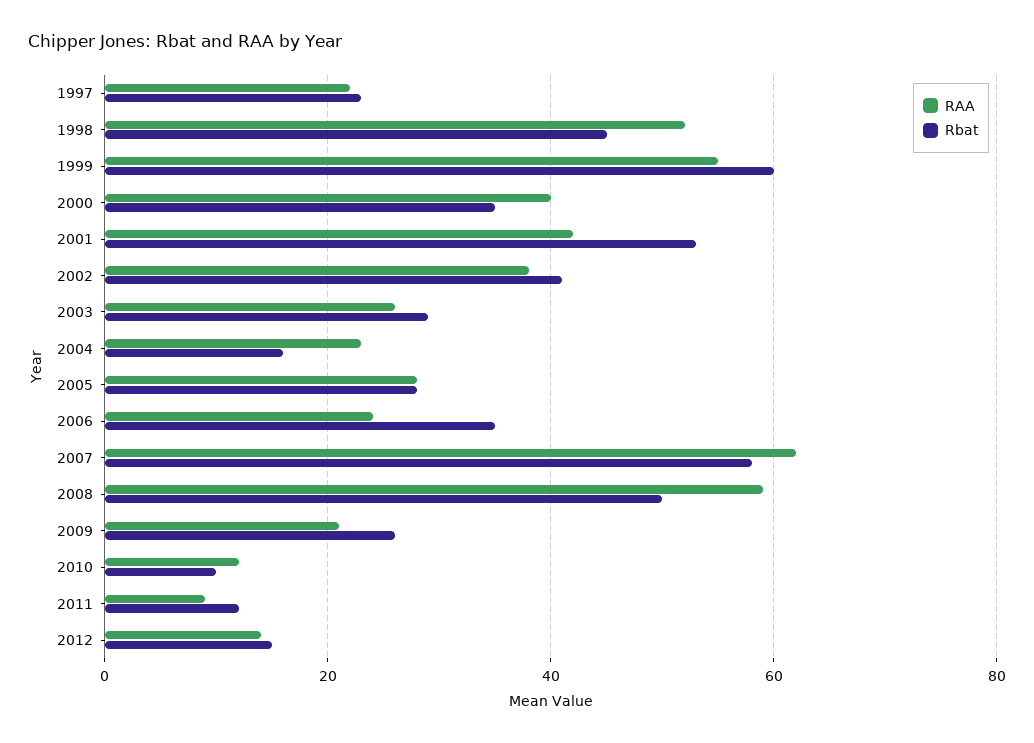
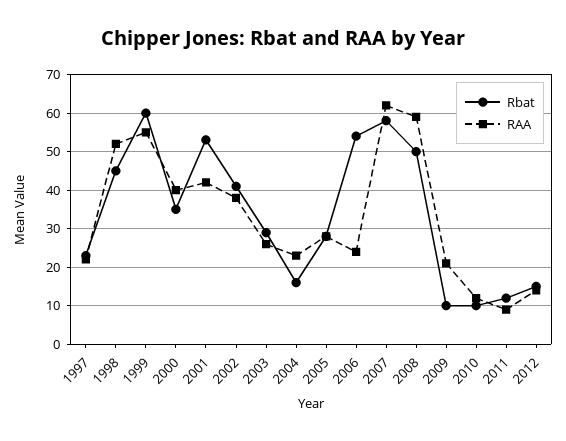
  {
    "RAA": {
      "1997": 20,
      "1998": 50,
      "1999": 55,
      "2000": 40,
      "2001": 40,
      "2002": 40,
      "2003": 25,
      "2004": 25,
      "2005": 30,
      "2006": 25,
      "2007": 60,
      "2008": 60,
      "2009": 20,
      "2010": 10,
      "2011": 10,
      "2012": 15
    },
    "Rbat": {
      "1997": 25,
      "1998": 45,
      "1999": 60,
      "2000": 35,
      "2001": 55,
      "2002": 40,
      "2003": 30,
      "2004": 15,
      "2005": 30,
-     "2006": 35,
+     "2006": 55,
      "2007": 60,
      "2008": 50,
-     "2009": 25,
+     "2009": 10,
      "2010": 10,
      "2011": 10,
      "2012": 15
    }
  }

